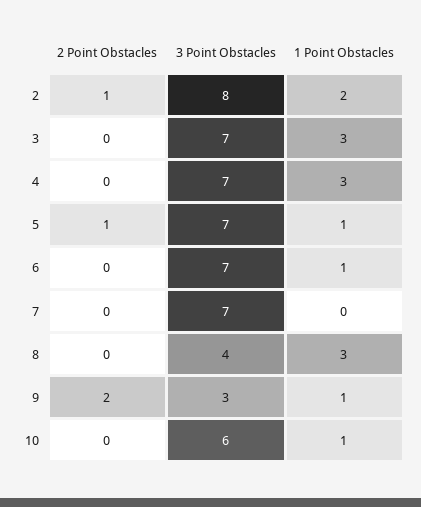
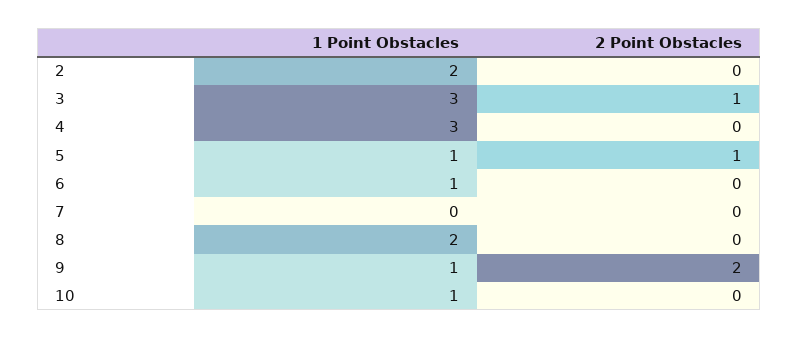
  {
    "2 Point Obstacles": {
-     "2": 1,
+     "2": 0,
-     "3": 0,
+     "3": 1,
      "4": 0,
      "5": 1,
      "6": 0,
      "7": 0,
      "8": 0,
      "9": 2,
      "10": 0
    },
-   "3 Point Obstacles": {
-     "2": 8,
-     "3": 7,
-     "4": 7,
-     "5": 7,
-     "6": 7,
-     "7": 7,
-     "8": 4,
-     "9": 3,
-     "10": 6
-   },
    "1 Point Obstacles": {
      "2": 2,
      "3": 3,
      "4": 3,
      "5": 1,
      "6": 1,
      "7": 0,
-     "8": 3,
+     "8": 2,
      "9": 1,
      "10": 1
    }
  }

